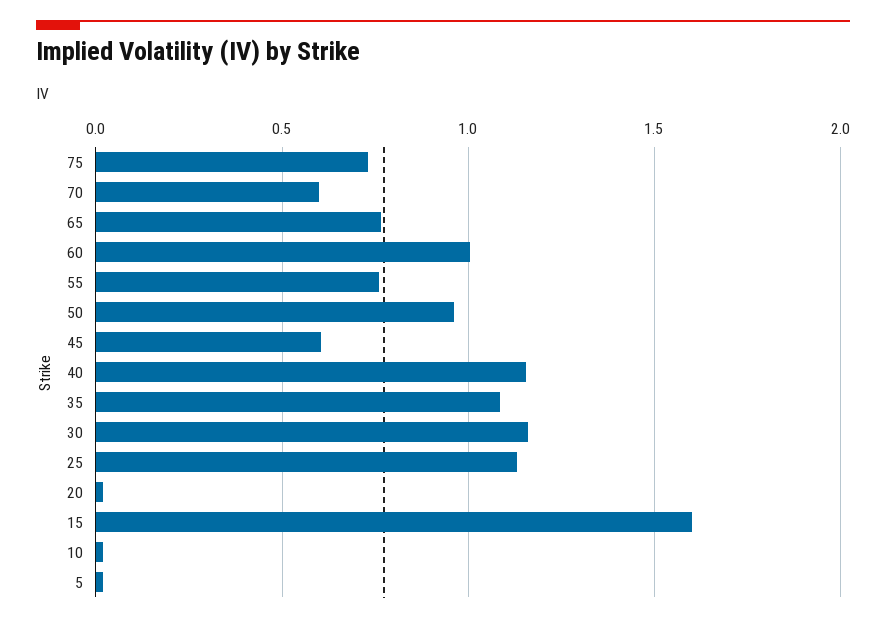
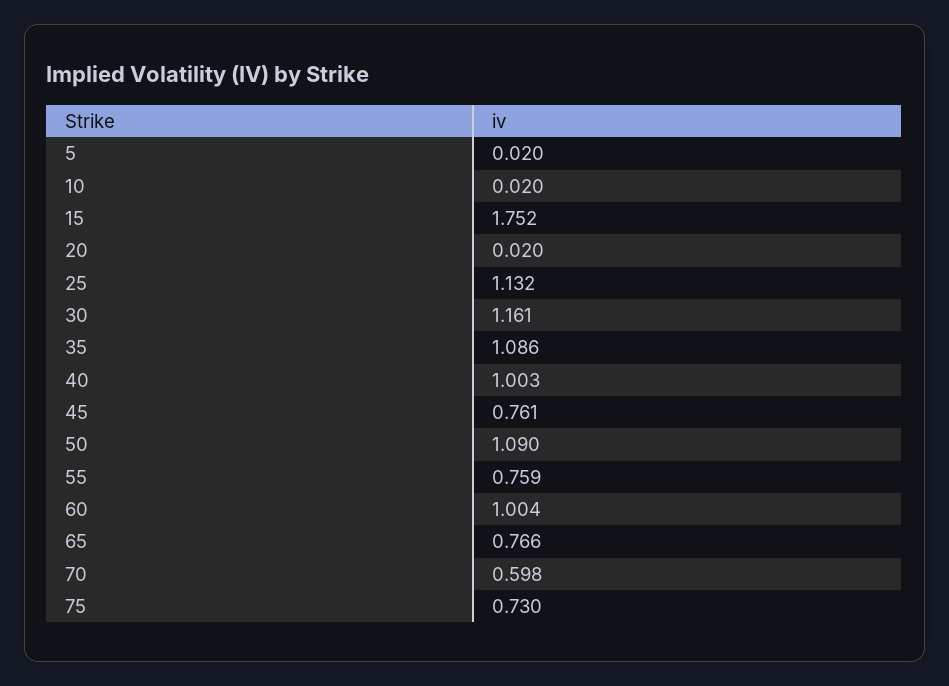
  {
    "75": 0.73,
    "70": 0.598,
    "65": 0.766,
    "60": 1.004,
    "55": 0.759,
-   "50": 0.95,
+   "50": 1.09,
-   "45": 0.6,
+   "45": 0.761,
-   "40": 1.15,
+   "40": 1.003,
    "35": 1.086,
    "30": 1.161,
    "25": 1.132,
    "20": 0.02,
-   "15": 1.6,
+   "15": 1.752,
    "10": 0.02,
    "5": 0.02
  }

